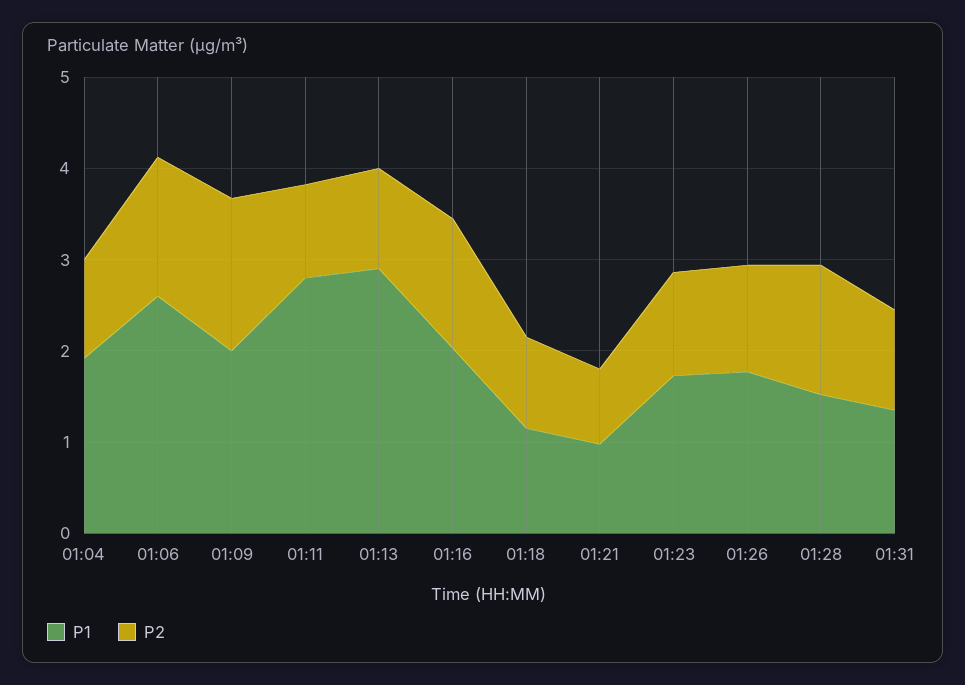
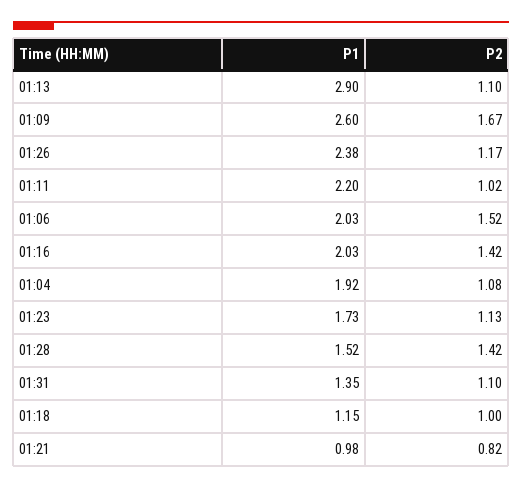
  {
    "P1": {
      "01:04": 1.92,
-     "01:06": 2.6,
+     "01:06": 2.03,
-     "01:09": 2,
+     "01:09": 2.6,
-     "01:11": 2.8,
+     "01:11": 2.2,
      "01:13": 2.9,
      "01:16": 2.03,
      "01:18": 1.15,
      "01:21": 0.98,
      "01:23": 1.73,
-     "01:26": 1.8,
+     "01:26": 2.38,
      "01:28": 1.52,
      "01:31": 1.35
    },
    "P2": {
      "01:04": 1.08,
      "01:06": 1.52,
      "01:09": 1.67,
      "01:11": 1.02,
      "01:13": 1.1,
      "01:16": 1.42,
      "01:18": 1,
      "01:21": 0.82,
      "01:23": 1.13,
      "01:26": 1.17,
      "01:28": 1.42,
      "01:31": 1.1
    }
  }

